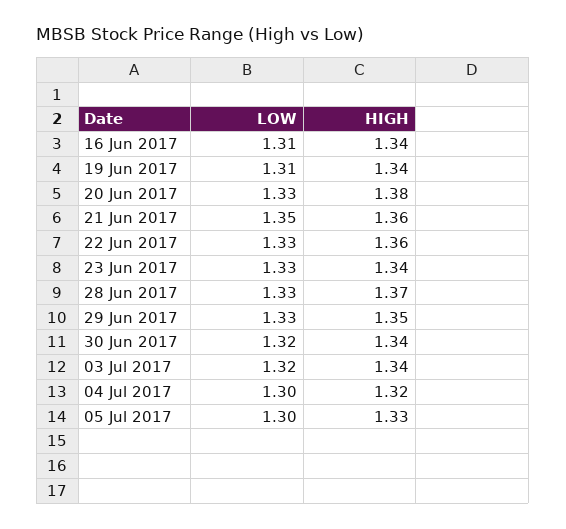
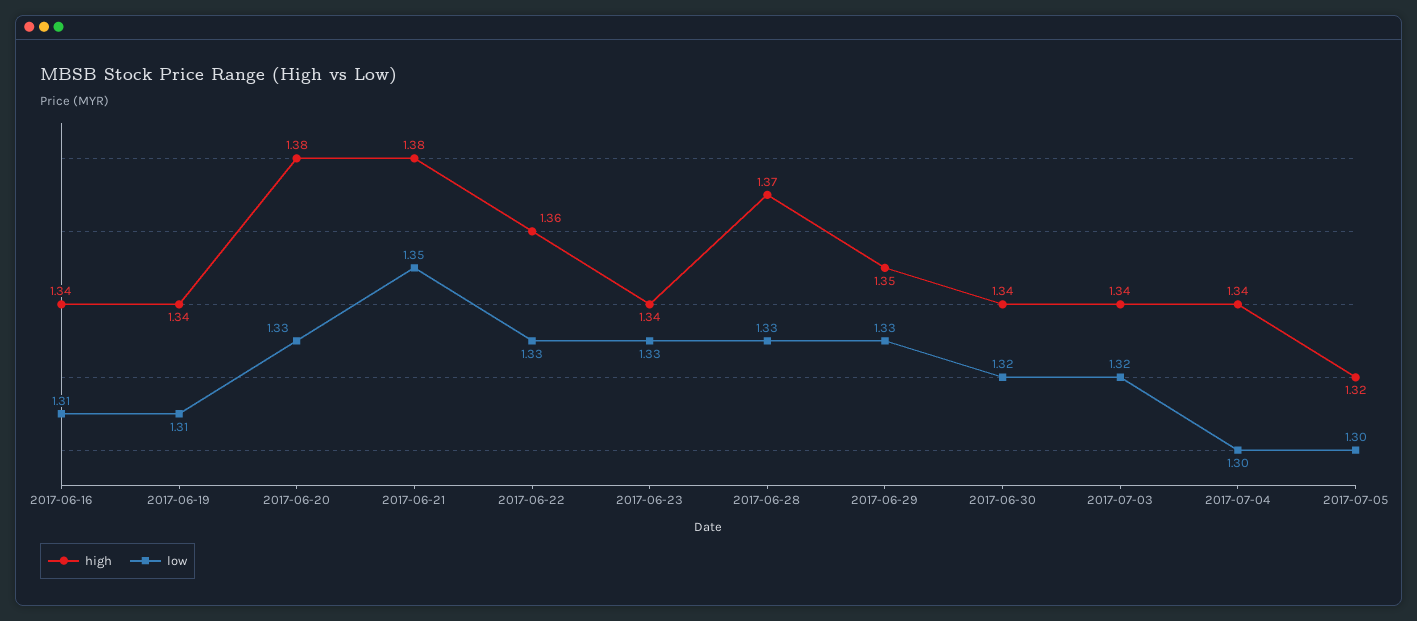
  {
    "LOW": {
      "16 Jun 2017": 1.31,
      "19 Jun 2017": 1.31,
      "20 Jun 2017": 1.33,
      "21 Jun 2017": 1.35,
      "22 Jun 2017": 1.33,
      "23 Jun 2017": 1.33,
      "28 Jun 2017": 1.33,
      "29 Jun 2017": 1.33,
      "30 Jun 2017": 1.32,
      "03 Jul 2017": 1.32,
      "04 Jul 2017": 1.3,
      "05 Jul 2017": 1.3
    },
    "HIGH": {
      "16 Jun 2017": 1.34,
      "19 Jun 2017": 1.34,
      "20 Jun 2017": 1.38,
-     "21 Jun 2017": 1.36,
+     "21 Jun 2017": 1.38,
      "22 Jun 2017": 1.36,
      "23 Jun 2017": 1.34,
      "28 Jun 2017": 1.37,
      "29 Jun 2017": 1.35,
      "30 Jun 2017": 1.34,
      "03 Jul 2017": 1.34,
-     "04 Jul 2017": 1.32,
+     "04 Jul 2017": 1.34,
-     "05 Jul 2017": 1.33
+     "05 Jul 2017": 1.32
    }
  }

